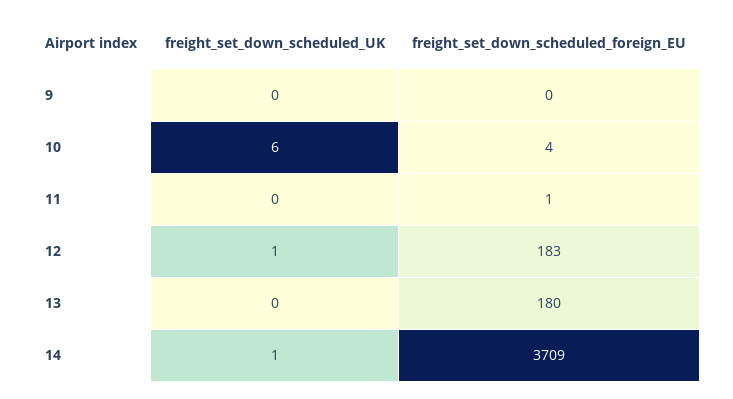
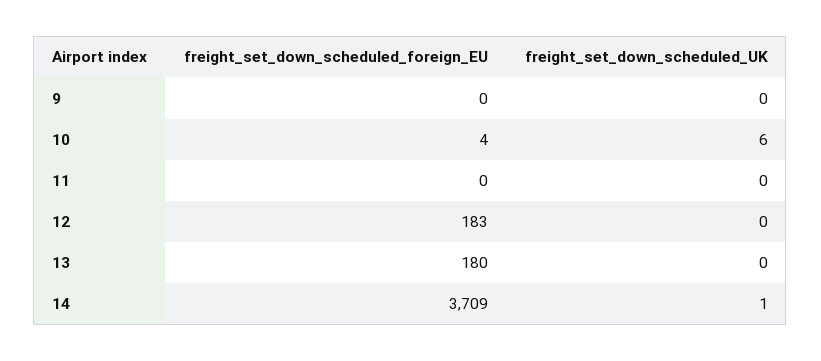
  {
    "freight_set_down_scheduled_UK": {
      "9": 0,
      "10": 6,
      "11": 0,
-     "12": 1,
+     "12": 0,
      "13": 0,
      "14": 1
    },
    "freight_set_down_scheduled_foreign_EU": {
      "9": 0,
      "10": 4,
-     "11": 1,
+     "11": 0,
      "12": 183,
      "13": 180,
      "14": 3709
    }
  }

